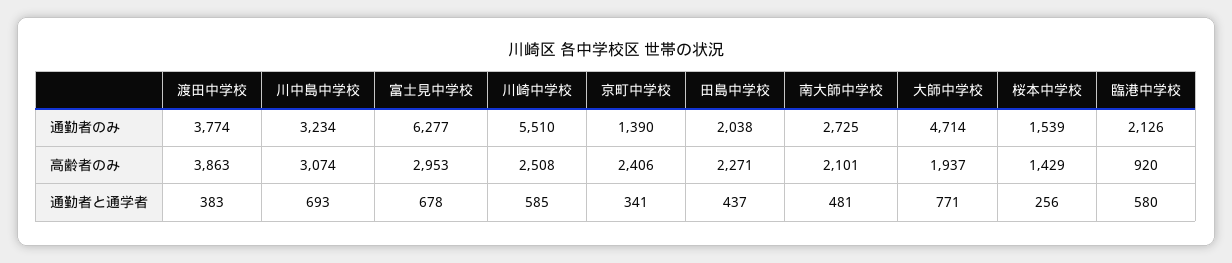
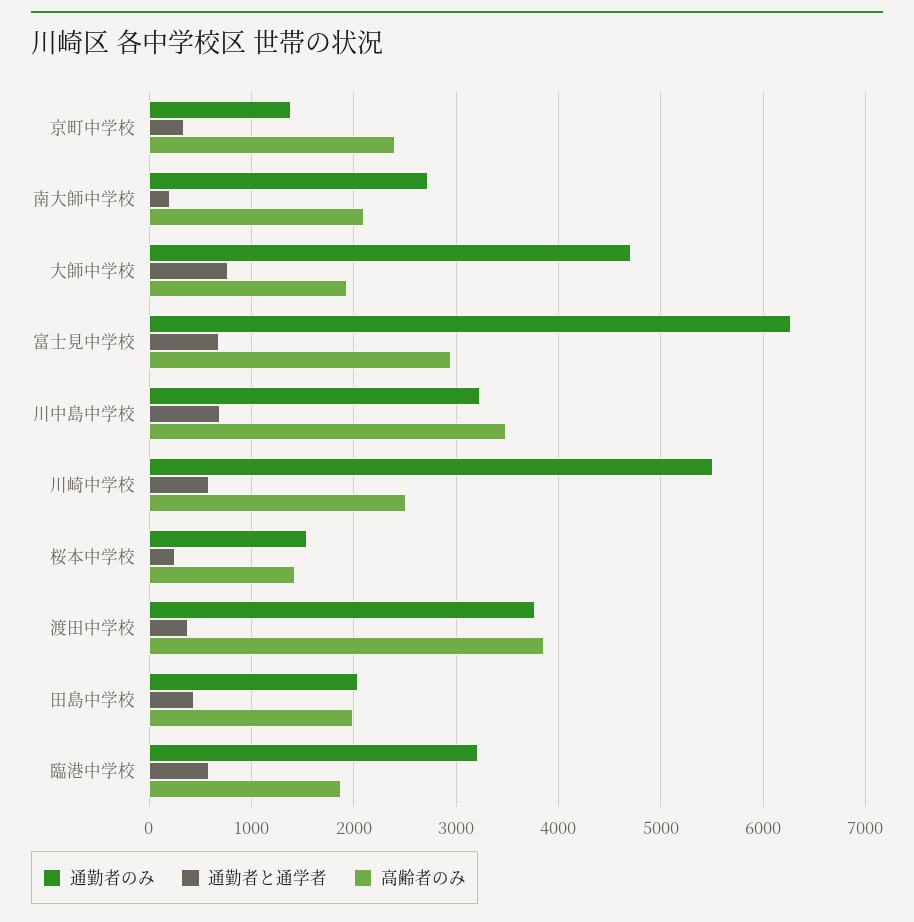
  {
    "通勤者のみ": {
      "渡田中学校": 3774,
      "川中島中学校": 3234,
      "富士見中学校": 6277,
      "川崎中学校": 5510,
      "京町中学校": 1390,
      "田島中学校": 2038,
      "南大師中学校": 2725,
      "大師中学校": 4714,
      "桜本中学校": 1539,
-     "臨港中学校": 2126
+     "臨港中学校": 3200
    },
    "高齢者のみ": {
      "渡田中学校": 3863,
-     "川中島中学校": 3074,
+     "川中島中学校": 3500,
      "富士見中学校": 2953,
      "川崎中学校": 2508,
      "京町中学校": 2406,
-     "田島中学校": 2271,
+     "田島中学校": 2000,
      "南大師中学校": 2101,
      "大師中学校": 1937,
      "桜本中学校": 1429,
-     "臨港中学校": 920
+     "臨港中学校": 1900
    },
    "通勤者と通学者": {
      "渡田中学校": 383,
      "川中島中学校": 693,
      "富士見中学校": 678,
      "川崎中学校": 585,
      "京町中学校": 341,
      "田島中学校": 437,
-     "南大師中学校": 481,
+     "南大師中学校": 200,
      "大師中学校": 771,
      "桜本中学校": 256,
      "臨港中学校": 580
    }
  }

